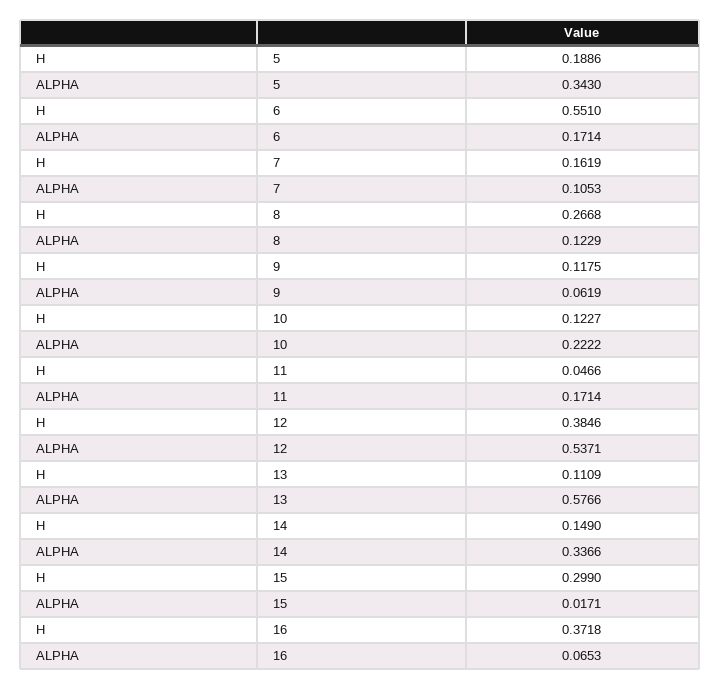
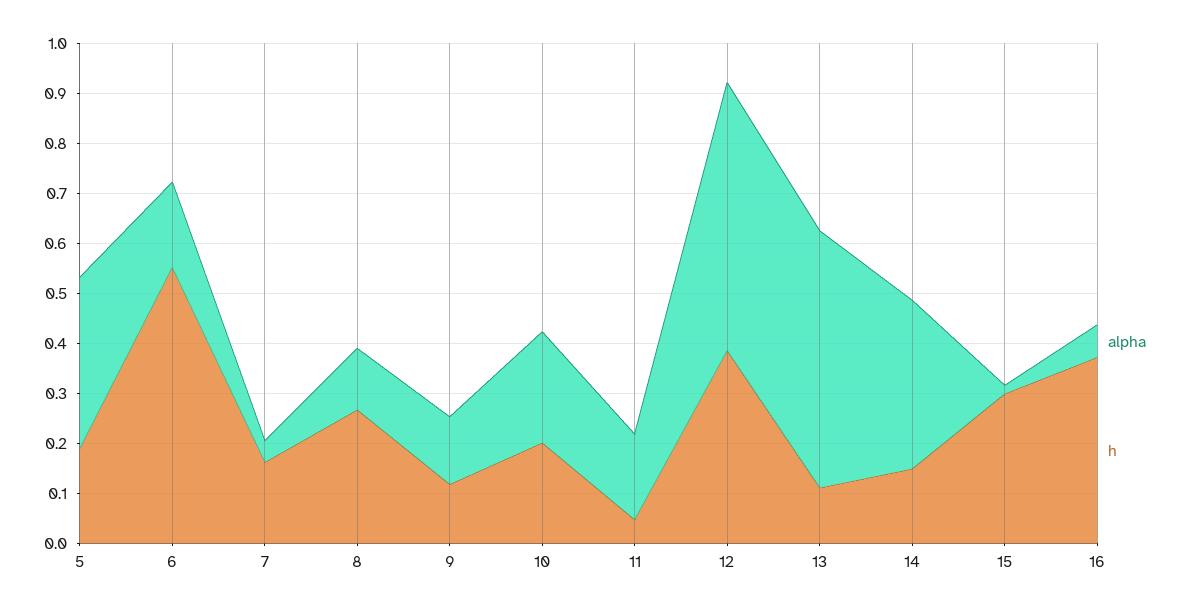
  {
    "H": {
      "5": 0.1886,
      "6": 0.551,
      "7": 0.1619,
      "8": 0.2668,
      "9": 0.1175,
-     "10": 0.1227,
+     "10": 0.2,
      "11": 0.0466,
      "12": 0.3846,
      "13": 0.1109,
      "14": 0.149,
      "15": 0.299,
      "16": 0.3718
    },
    "ALPHA": {
      "5": 0.343,
      "6": 0.1714,
-     "7": 0.1053,
+     "7": 0.04,
      "8": 0.1229,
-     "9": 0.0619,
+     "9": 0.14,
      "10": 0.2222,
      "11": 0.1714,
      "12": 0.5371,
-     "13": 0.5766,
+     "13": 0.52,
      "14": 0.3366,
      "15": 0.0171,
      "16": 0.0653
    }
  }

